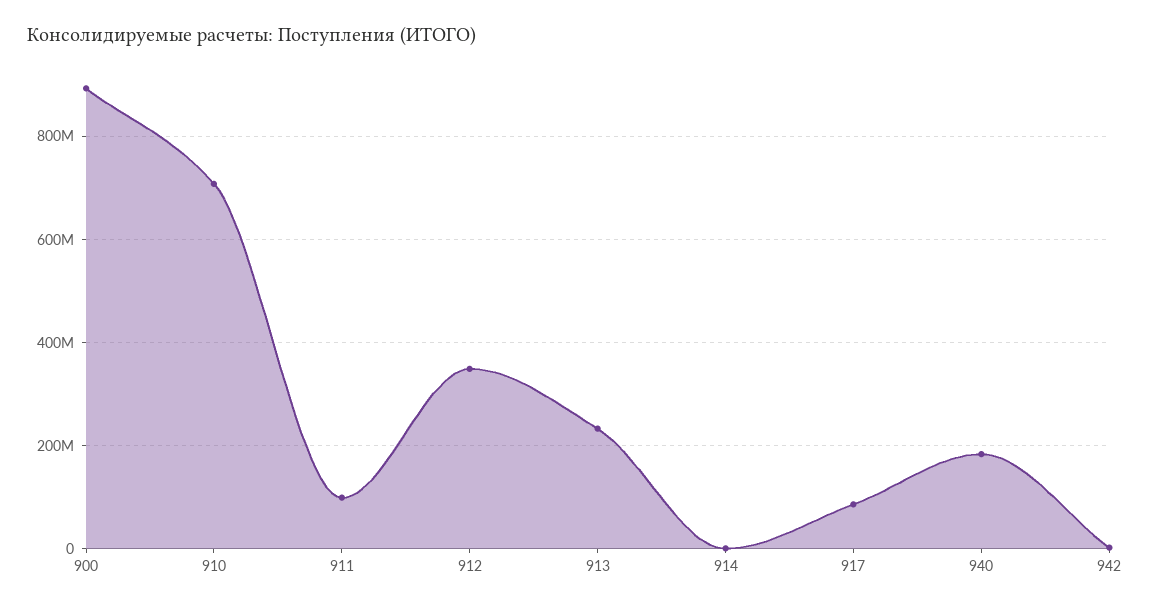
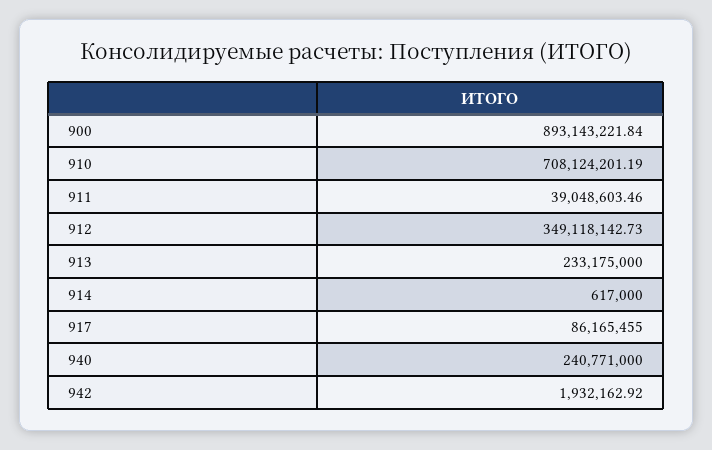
  {
    "900": 893143221.84,
    "910": 708124201.19,
-   "911": 100000000,
+   "911": 39048603.46,
    "912": 349118142.73,
    "913": 233175000,
    "914": 617000,
    "917": 86165455,
-   "940": 180000000,
+   "940": 240771000,
    "942": 1932162.92
  }

